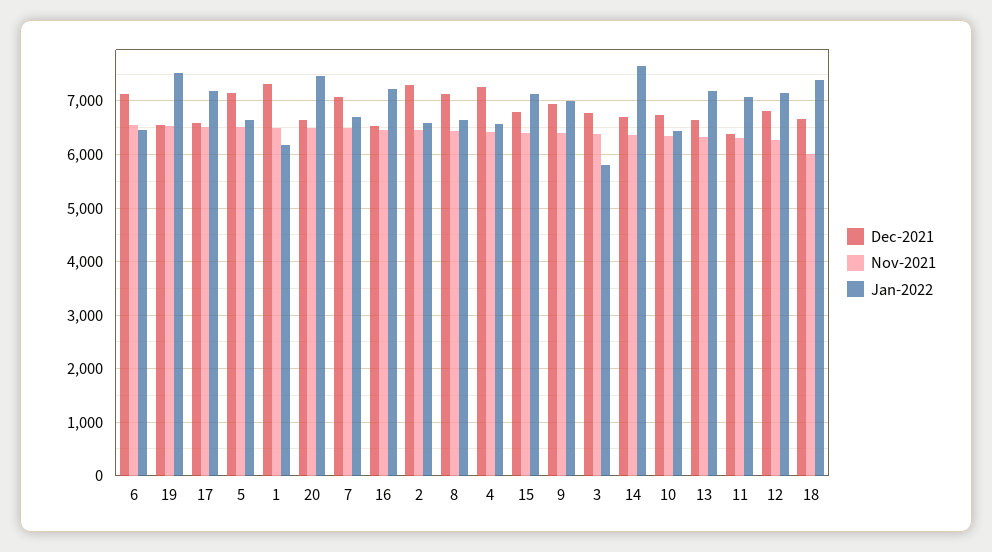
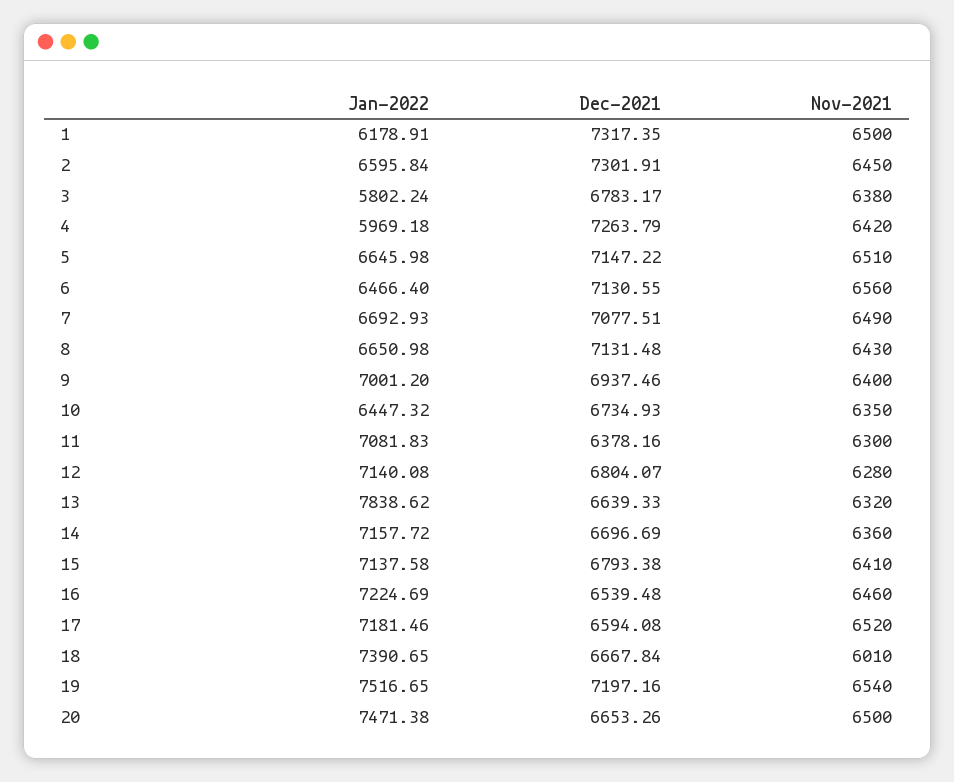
  {
    "Dec-2021": {
      "6": 7130.55,
-     "19": 6600,
+     "19": 7197.16,
      "17": 6594.08,
      "5": 7147.22,
      "1": 7317.35,
      "20": 6653.26,
      "7": 7077.51,
      "16": 6539.48,
      "2": 7301.91,
      "8": 7131.48,
      "4": 7263.79,
      "15": 6793.38,
      "9": 6937.46,
      "3": 6783.17,
      "14": 6696.69,
      "10": 6734.93,
      "13": 6639.33,
      "11": 6378.16,
      "12": 6804.07,
      "18": 6667.84
    },
    "Nov-2021": {
      "6": 6560,
      "19": 6540,
      "17": 6520,
      "5": 6510,
      "1": 6500,
      "20": 6500,
      "7": 6490,
      "16": 6460,
      "2": 6450,
      "8": 6430,
      "4": 6420,
      "15": 6410,
      "9": 6400,
      "3": 6380,
      "14": 6360,
      "10": 6350,
      "13": 6320,
      "11": 6300,
      "12": 6280,
      "18": 6010
    },
    "Jan-2022": {
      "6": 6466.4,
      "19": 7516.65,
      "17": 7181.46,
      "5": 6645.98,
      "1": 6178.91,
      "20": 7471.38,
      "7": 6692.93,
      "16": 7224.69,
      "2": 6595.84,
      "8": 6650.98,
-     "4": 6600,
+     "4": 5969.18,
      "15": 7137.58,
      "9": 7001.2,
      "3": 5802.24,
-     "14": 7600,
+     "14": 7157.72,
      "10": 6447.32,
-     "13": 7200,
+     "13": 7838.62,
      "11": 7081.83,
      "12": 7140.08,
      "18": 7390.65
    }
  }

